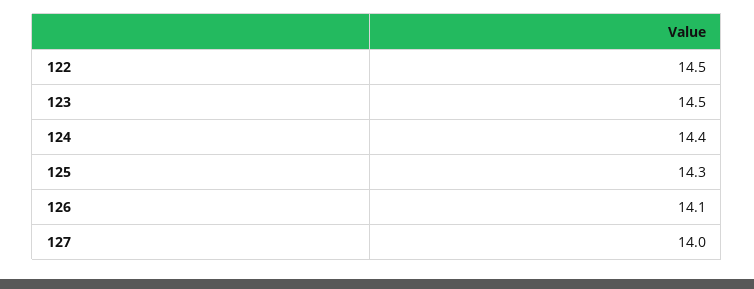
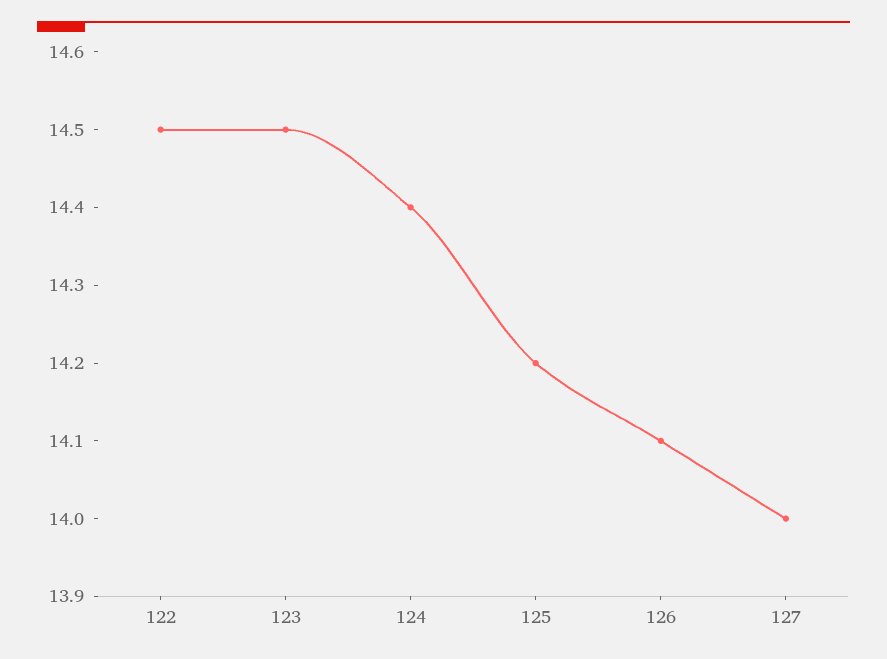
  {
    "122": 14.5,
    "123": 14.5,
    "124": 14.4,
-   "125": 14.3,
+   "125": 14.2,
    "126": 14.1,
    "127": 14
  }

